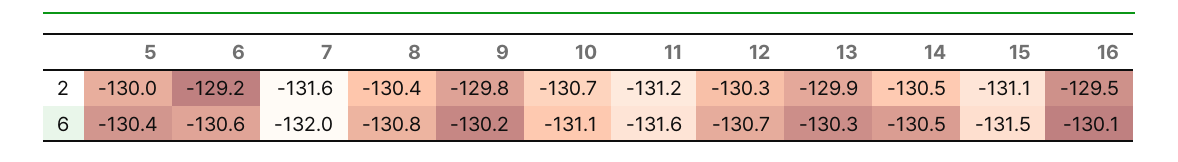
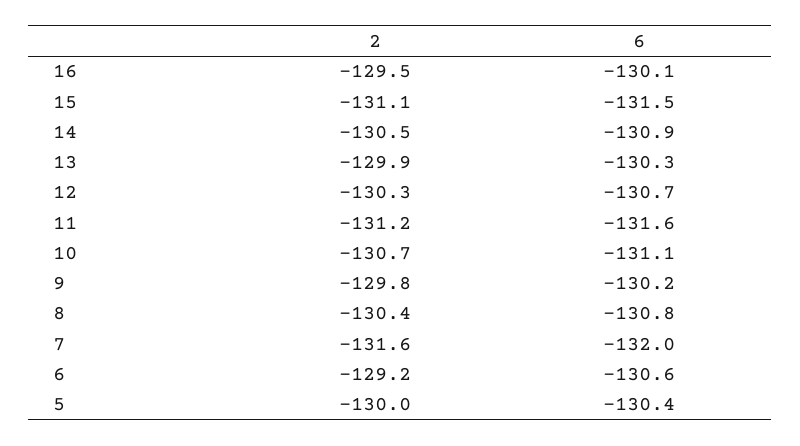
  {
    "5": {
      "2": -130,
      "6": -130.4
    },
    "6": {
      "2": -129.2,
      "6": -130.6
    },
    "7": {
      "2": -131.6,
      "6": -132
    },
    "8": {
      "2": -130.4,
      "6": -130.8
    },
    "9": {
      "2": -129.8,
      "6": -130.2
    },
    "10": {
      "2": -130.7,
      "6": -131.1
    },
    "11": {
      "2": -131.2,
      "6": -131.6
    },
    "12": {
      "2": -130.3,
      "6": -130.7
    },
    "13": {
      "2": -129.9,
      "6": -130.3
    },
    "14": {
      "2": -130.5,
-     "6": -130.5
+     "6": -130.9
    },
    "15": {
      "2": -131.1,
      "6": -131.5
    },
    "16": {
      "2": -129.5,
      "6": -130.1
    }
  }

